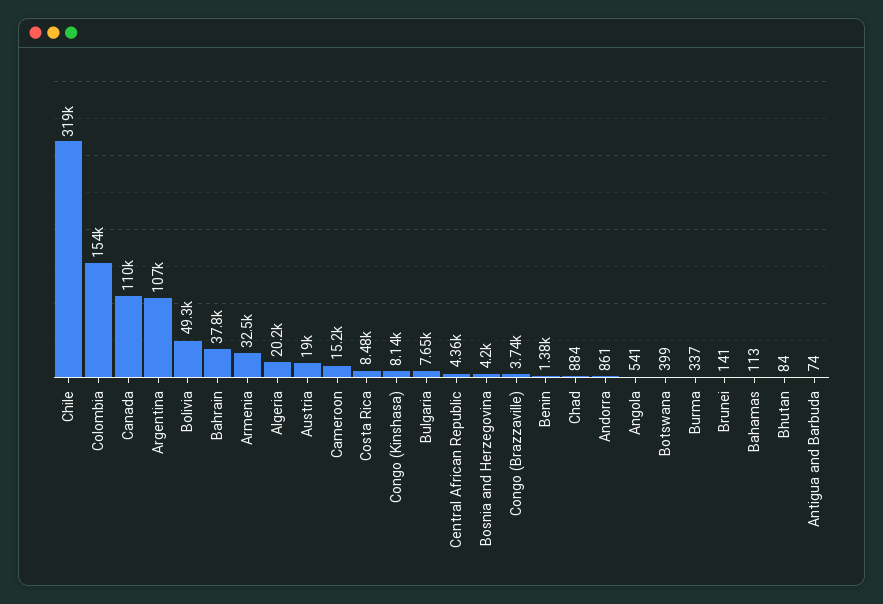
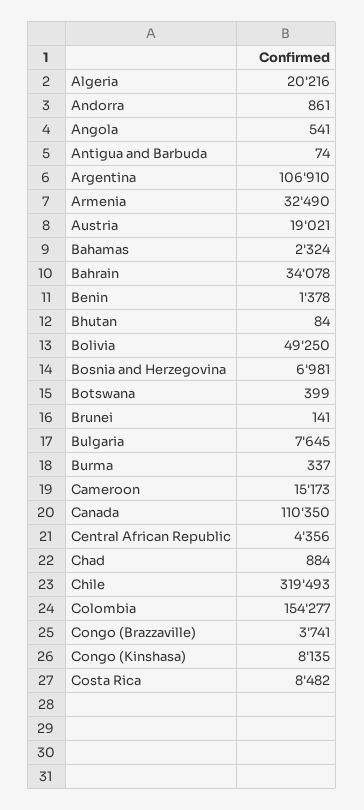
  {
    "Chile": 319493,
    "Colombia": 154277,
    "Canada": 110350,
    "Argentina": 106910,
    "Bolivia": 49250,
-   "Bahrain": 37800,
+   "Bahrain": 34078,
    "Armenia": 32490,
    "Algeria": 20216,
    "Austria": 19021,
    "Cameroon": 15173,
    "Costa Rica": 8482,
    "Congo (Kinshasa)": 8135,
    "Bulgaria": 7645,
    "Central African Republic": 4356,
-   "Bosnia and Herzegovina": 4200,
+   "Bosnia and Herzegovina": 6981,
    "Congo (Brazzaville)": 3741,
    "Benin": 1378,
    "Chad": 884,
    "Andorra": 861,
    "Angola": 541,
    "Botswana": 399,
    "Burma": 337,
    "Brunei": 141,
-   "Bahamas": 113,
+   "Bahamas": 2324,
    "Bhutan": 84,
    "Antigua and Barbuda": 74
  }

